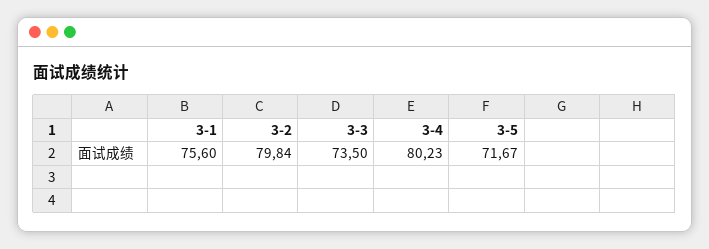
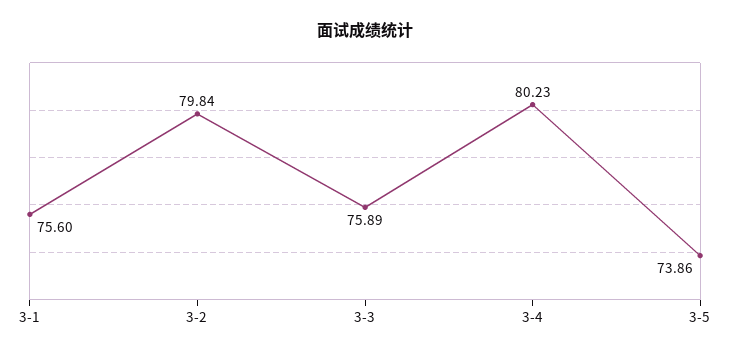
  {
    "3-1": 75.6,
    "3-2": 79.84,
-   "3-3": 73.5,
+   "3-3": 75.89,
    "3-4": 80.23,
-   "3-5": 71.67
+   "3-5": 73.86
  }

